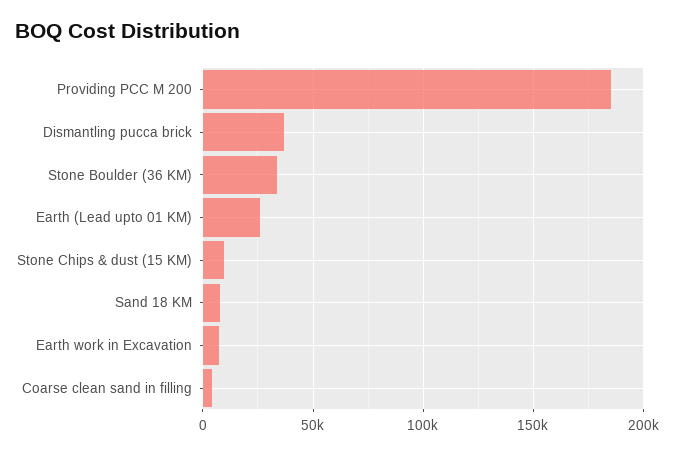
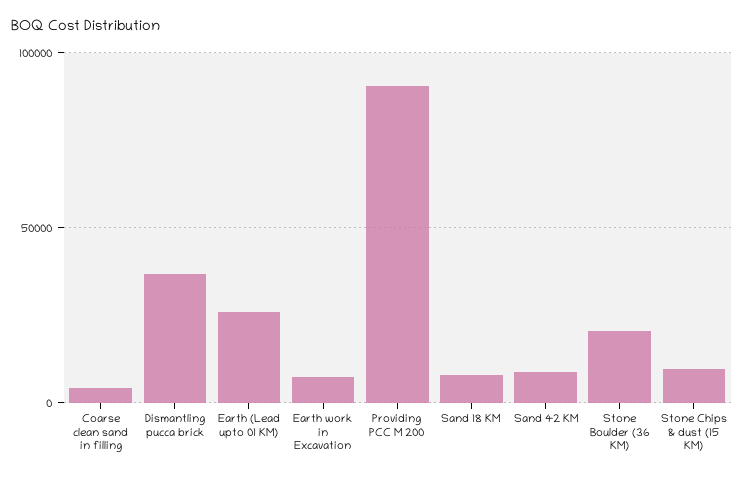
  {
-   "Providing PCC M 200": 185000,
+   "Providing PCC M 200": 90000,
    "Dismantling pucca brick": 35000,
-   "Stone Boulder (36 KM)": 35000,
+   "Stone Boulder (36 KM)": 20000,
    "Earth (Lead upto 01 KM)": 25000,
    "Stone Chips & dust (15 KM)": 10000,
    "Sand 18 KM": 10000,
    "Earth work in Excavation": 5000,
-   "Coarse clean sand in filling": 5000
+   "Coarse clean sand in filling": 5000,
+   "Sand 42 KM": 10000
  }

